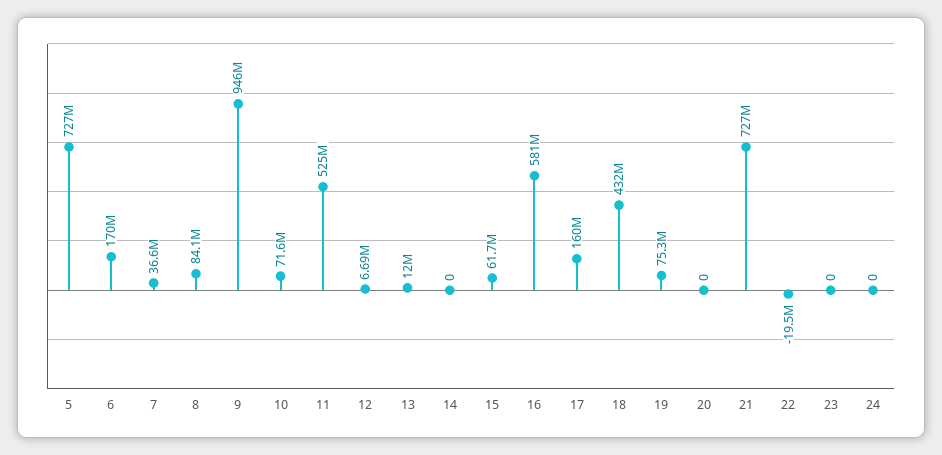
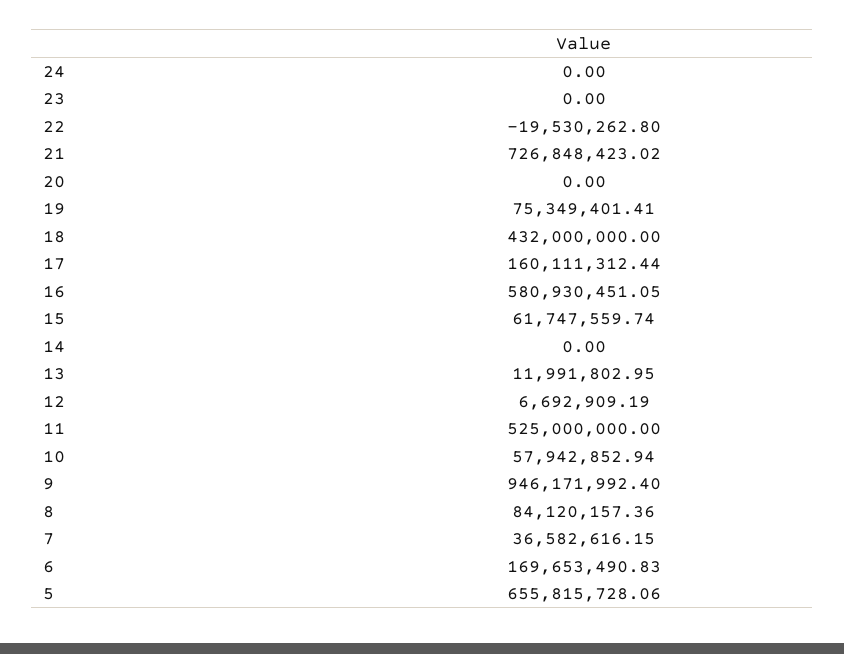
  {
-   "5": 727000000,
+   "5": 655815728.06,
    "6": 169653490.83,
    "7": 36582616.15,
    "8": 84120157.36,
    "9": 946171992.4,
-   "10": 71600000,
+   "10": 57942852.94,
    "11": 525000000,
    "12": 6692909.19,
    "13": 11991802.95,
    "14": 0,
    "15": 61747559.74,
    "16": 580930451.05,
    "17": 160111312.44,
    "18": 432000000,
    "19": 75349401.41,
    "20": 0,
    "21": 726848423.02,
    "22": -19530262.8,
    "23": 0,
    "24": 0
  }

